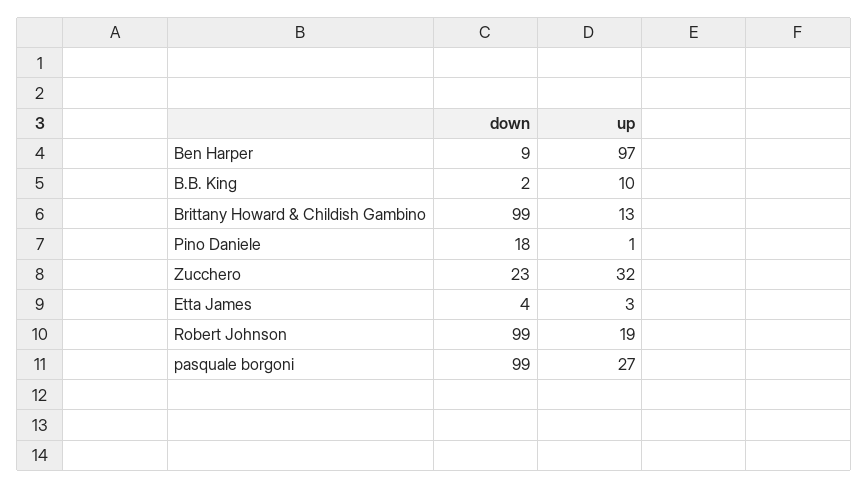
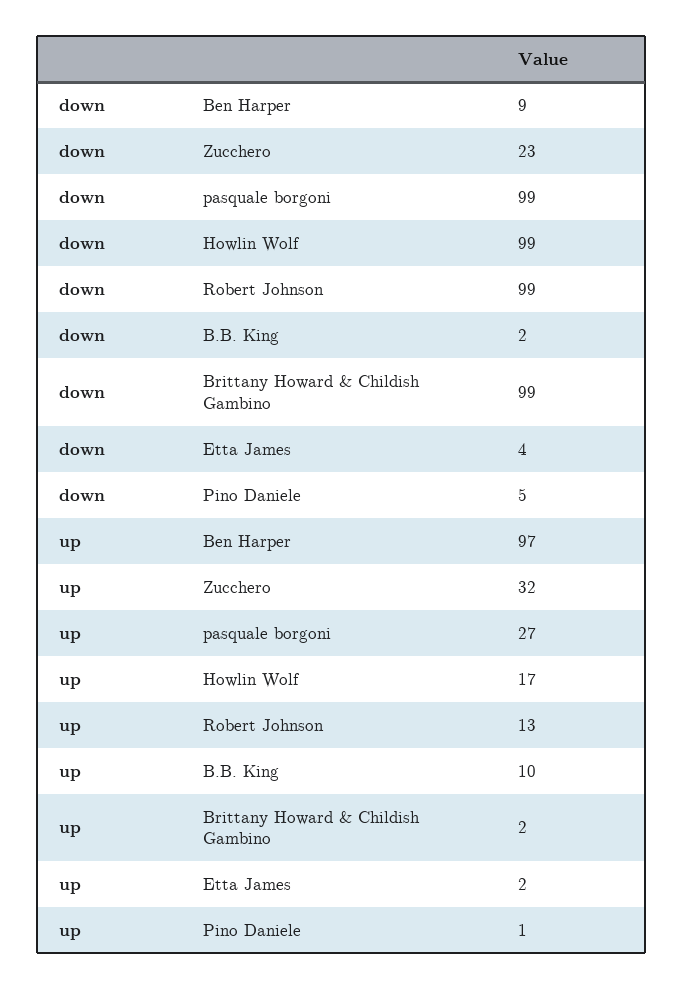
  {
    "down": {
      "Ben Harper": 9,
      "B.B. King": 2,
      "Brittany Howard & Childish Gambino": 99,
-     "Pino Daniele": 18,
+     "Pino Daniele": 5,
      "Zucchero": 23,
      "Etta James": 4,
      "Robert Johnson": 99,
-     "pasquale borgoni": 99
+     "pasquale borgoni": 99,
+     "Howlin Wolf": 99
    },
    "up": {
      "Ben Harper": 97,
      "B.B. King": 10,
-     "Brittany Howard & Childish Gambino": 13,
+     "Brittany Howard & Childish Gambino": 2,
      "Pino Daniele": 1,
      "Zucchero": 32,
-     "Etta James": 3,
+     "Etta James": 2,
-     "Robert Johnson": 19,
+     "Robert Johnson": 13,
-     "pasquale borgoni": 27
+     "pasquale borgoni": 27,
+     "Howlin Wolf": 17
    }
  }

